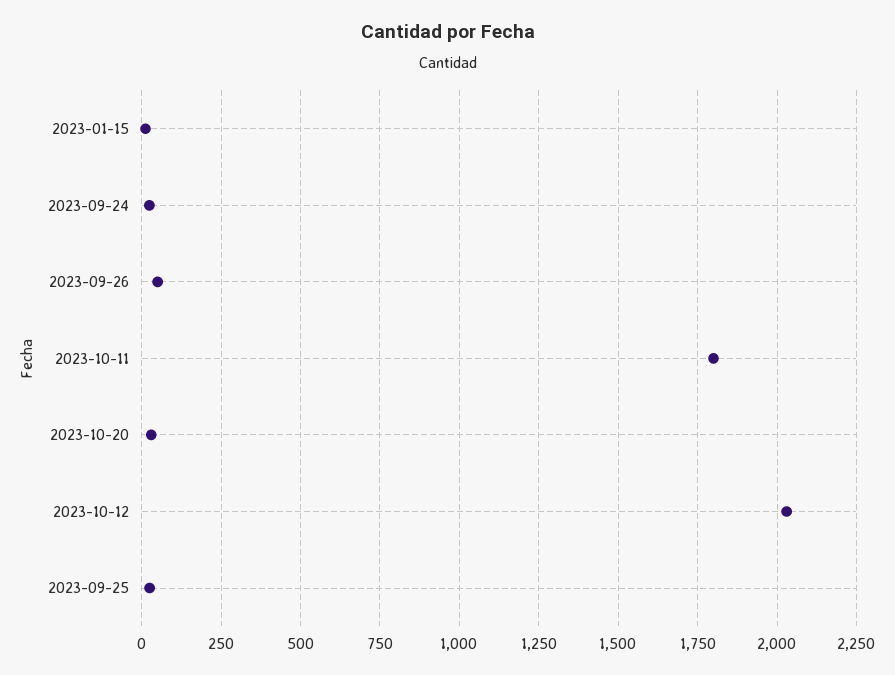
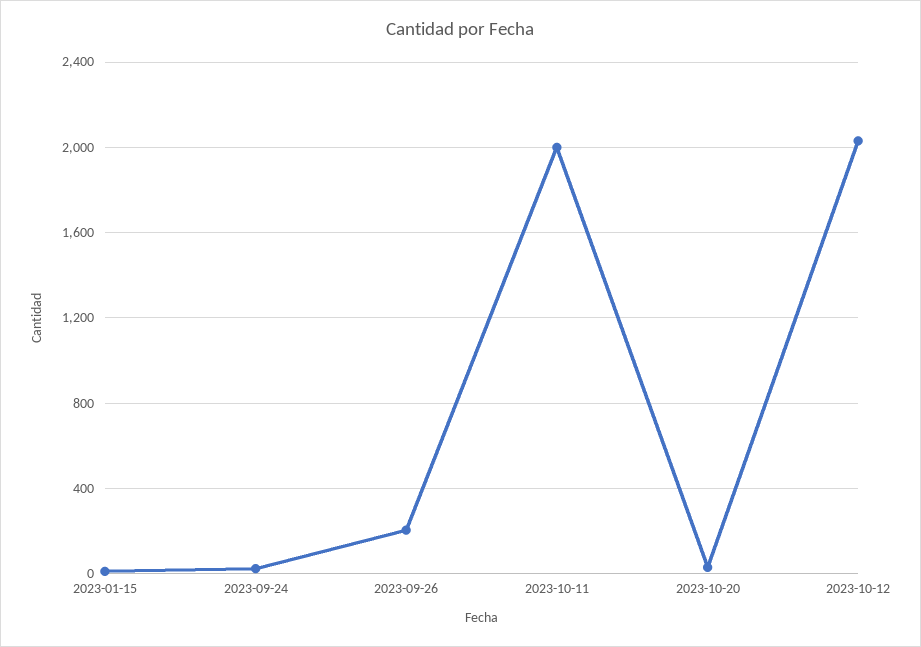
  {
    "2023-01-15": 0,
    "2023-09-24": 25,
-   "2023-09-26": 50,
+   "2023-09-26": 200,
-   "2023-10-11": 1800,
+   "2023-10-11": 2000,
    "2023-10-20": 25,
-   "2023-10-12": 2025,
+   "2023-10-12": 2025
-   "2023-09-25": 25
  }

